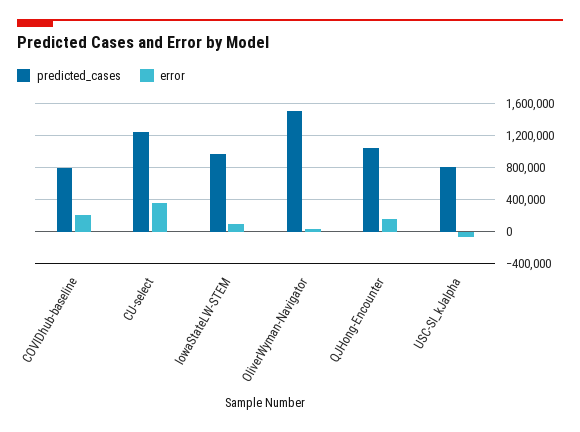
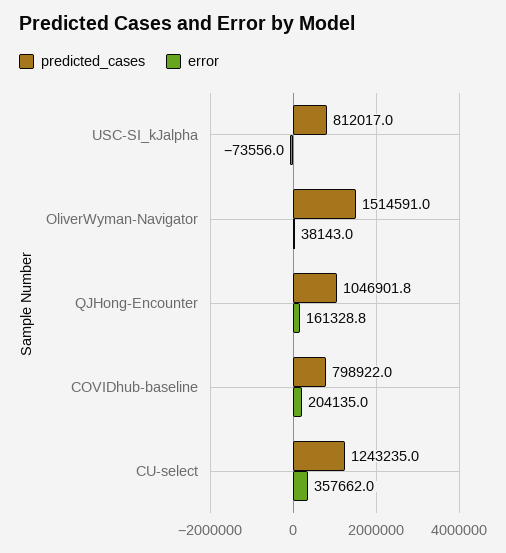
  {
    "predicted_cases": {
      "COVIDhub-baseline": 798922,
      "CU-select": 1243235,
-     "IowaStateLW-STEM": 1000000,
      "OliverWyman-Navigator": 1514591,
      "QJHong-Encounter": 1046901.8,
      "USC-SI_kJalpha": 812017
    },
    "error": {
      "COVIDhub-baseline": 204135,
      "CU-select": 357662,
-     "IowaStateLW-STEM": 100000,
      "OliverWyman-Navigator": 38143,
      "QJHong-Encounter": 161328.8,
      "USC-SI_kJalpha": -73556
    }
  }

